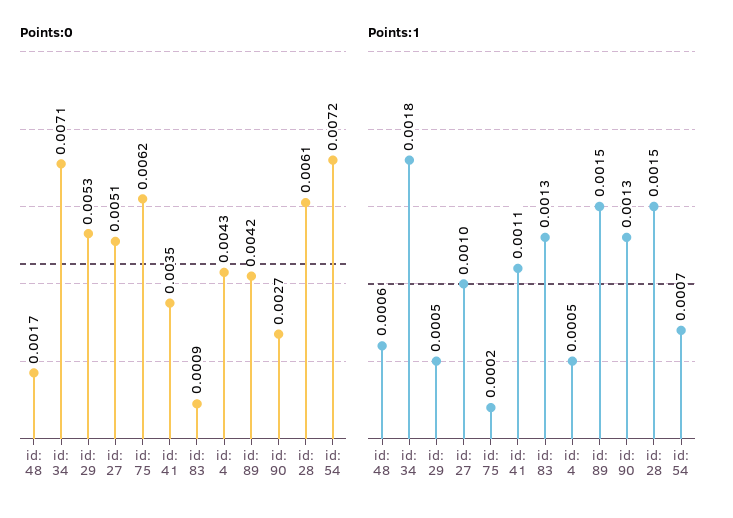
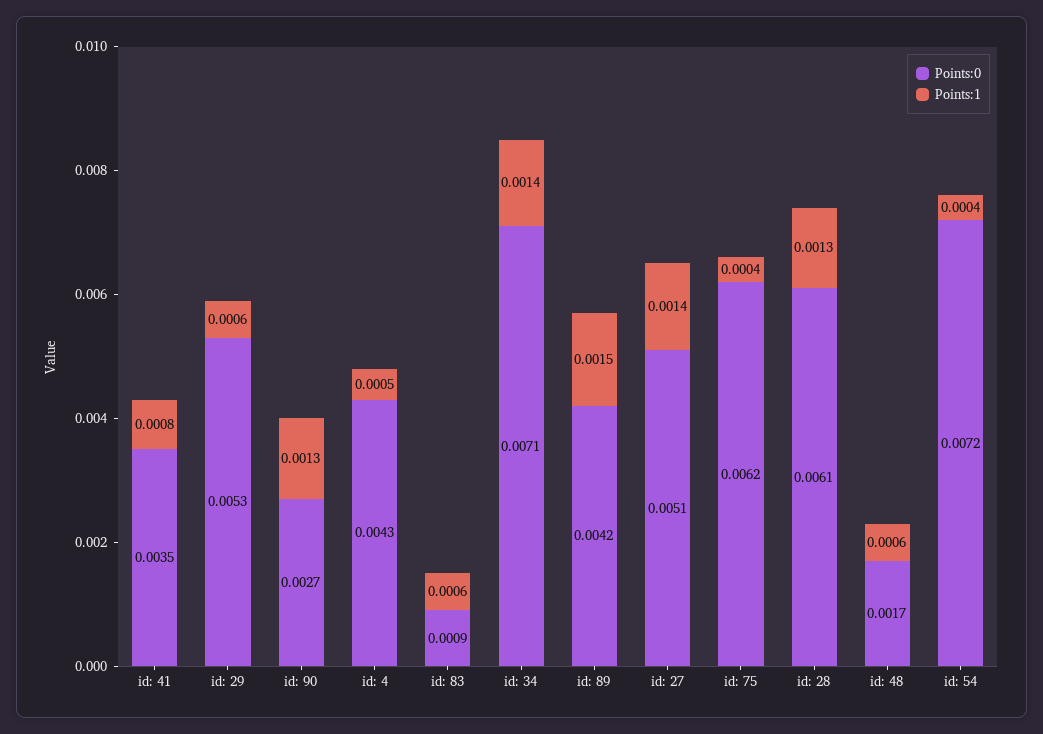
  {
    "Points:0": {
      "id: 48": 0.0017,
      "id: 34": 0.0071,
      "id: 29": 0.0053,
      "id: 27": 0.0051,
      "id: 75": 0.0062,
      "id: 41": 0.0035,
      "id: 83": 0.0009,
      "id: 4": 0.0043,
      "id: 89": 0.0042,
      "id: 90": 0.0027,
      "id: 28": 0.0061,
      "id: 54": 0.0072
    },
    "Points:1": {
      "id: 48": 0.0006,
-     "id: 34": 0.0018,
+     "id: 34": 0.0014,
-     "id: 29": 0.0005,
+     "id: 29": 0.0006,
-     "id: 27": 0.001,
+     "id: 27": 0.0014,
-     "id: 75": 0.0002,
+     "id: 75": 0.0004,
-     "id: 41": 0.0011,
+     "id: 41": 0.0008,
-     "id: 83": 0.0013,
+     "id: 83": 0.0006,
      "id: 4": 0.0005,
      "id: 89": 0.0015,
      "id: 90": 0.0013,
-     "id: 28": 0.0015,
+     "id: 28": 0.0013,
-     "id: 54": 0.0007
+     "id: 54": 0.0004
    }
  }

